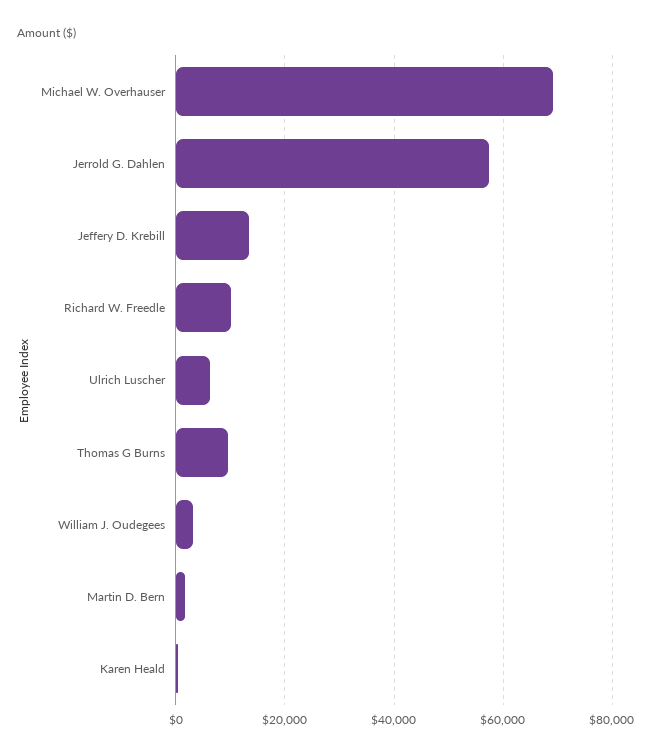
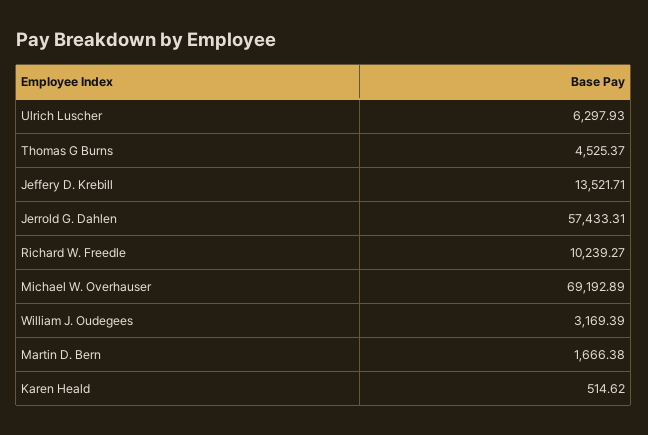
  {
    "Michael W. Overhauser": 69192.89,
    "Jerrold G. Dahlen": 57433.31,
    "Jeffery D. Krebill": 13521.71,
    "Richard W. Freedle": 10239.27,
    "Ulrich Luscher": 6297.93,
-   "Thomas G Burns": 10000,
+   "Thomas G Burns": 4525.37,
    "William J. Oudegees": 3169.39,
    "Martin D. Bern": 1666.38,
    "Karen Heald": 514.62
  }

